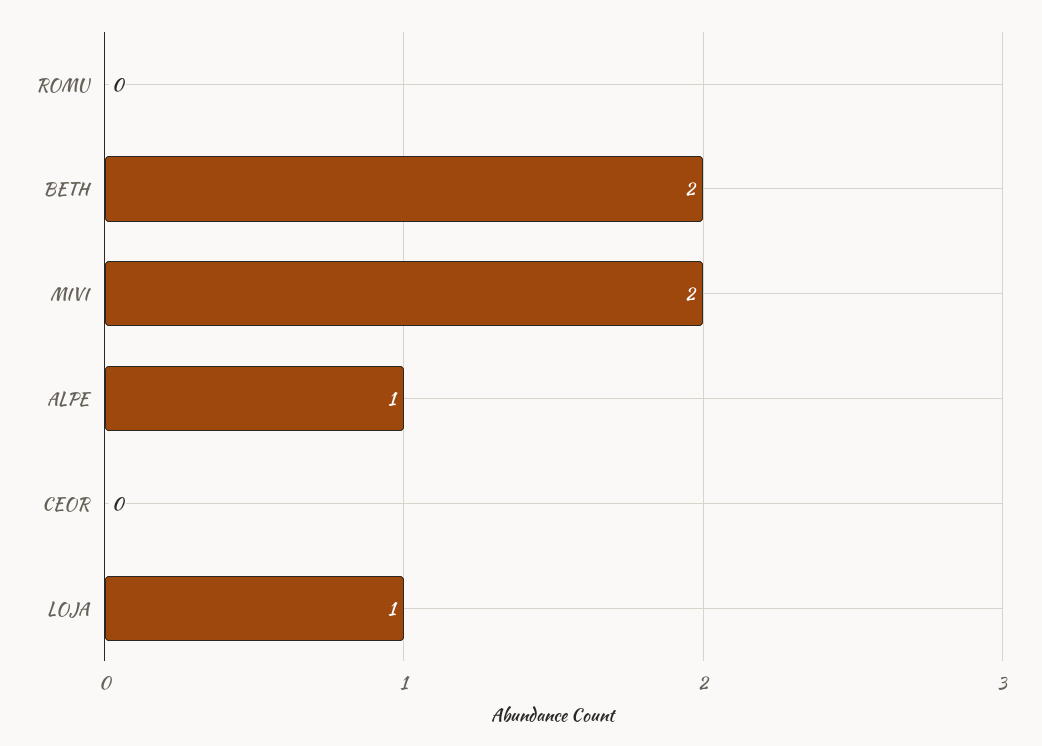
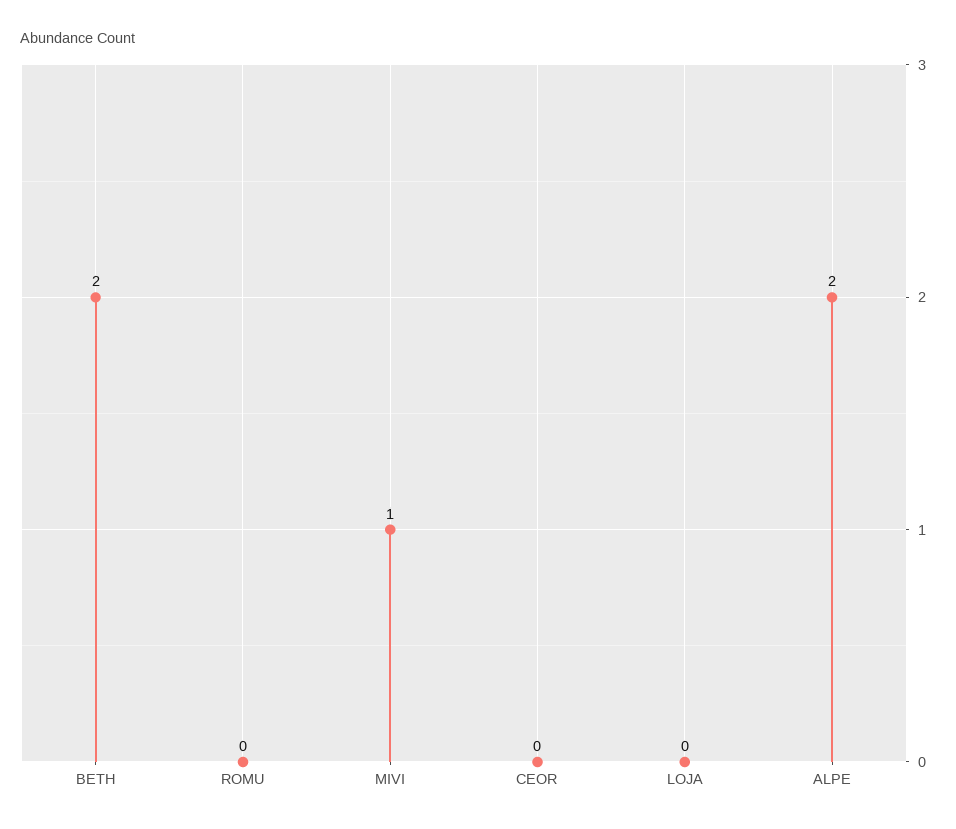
  {
    "ROMU": 0,
    "BETH": 2,
-   "MIVI": 2,
+   "MIVI": 1,
-   "ALPE": 1,
+   "ALPE": 2,
    "CEOR": 0,
-   "LOJA": 1
+   "LOJA": 0
  }

